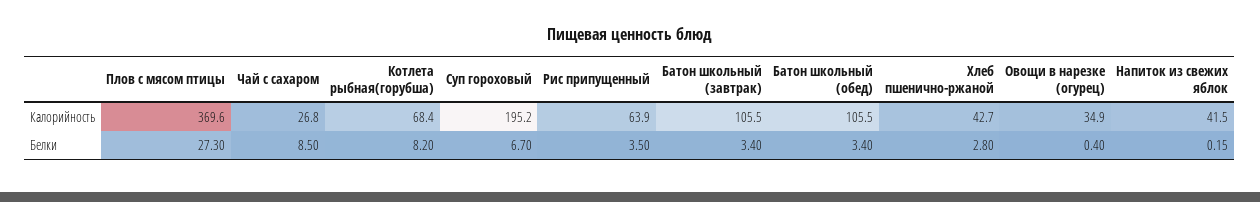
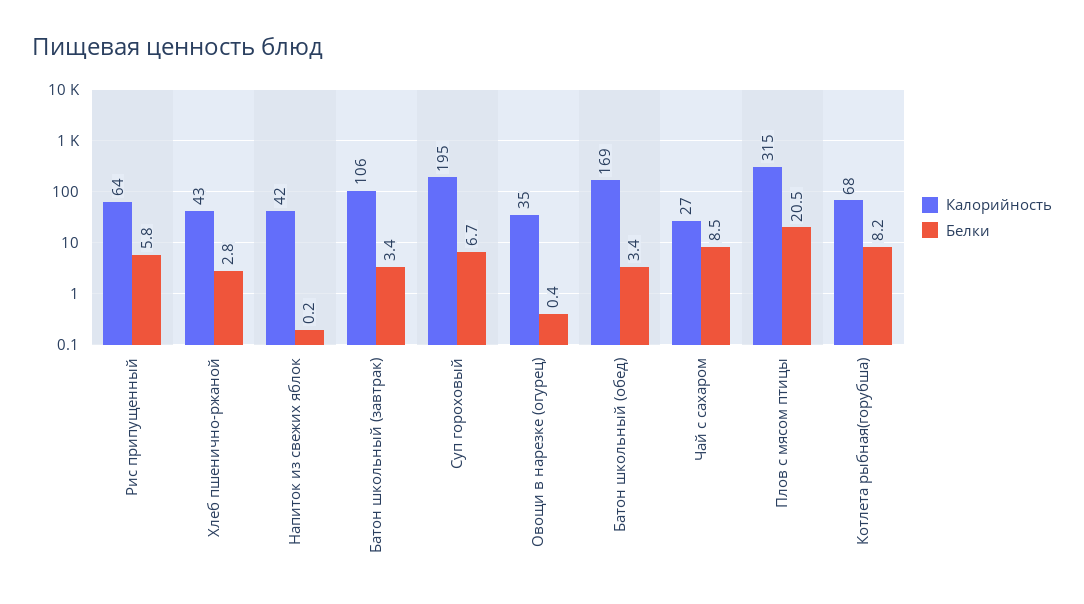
  {
    "Калорийность": {
-     "Плов с мясом птицы": 369.6,
+     "Плов с мясом птицы": 315,
      "Чай с сахаром": 26.8,
      "Котлета рыбная(горубша)": 68.4,
      "Суп гороховый": 195.2,
      "Рис припущенный": 63.9,
      "Батон школьный (завтрак)": 105.5,
-     "Батон школьный (обед)": 105.5,
+     "Батон школьный (обед)": 169,
      "Хлеб пшенично-ржаной": 42.7,
      "Овощи в нарезке (огурец)": 34.9,
      "Напиток из свежих яблок": 41.5
    },
    "Белки": {
-     "Плов с мясом птицы": 27.3,
+     "Плов с мясом птицы": 20.5,
      "Чай с сахаром": 8.5,
      "Котлета рыбная(горубша)": 8.2,
      "Суп гороховый": 6.7,
-     "Рис припущенный": 3.5,
+     "Рис припущенный": 5.8,
      "Батон школьный (завтрак)": 3.4,
      "Батон школьный (обед)": 3.4,
      "Хлеб пшенично-ржаной": 2.8,
      "Овощи в нарезке (огурец)": 0.4,
      "Напиток из свежих яблок": 0.15
    }
  }

